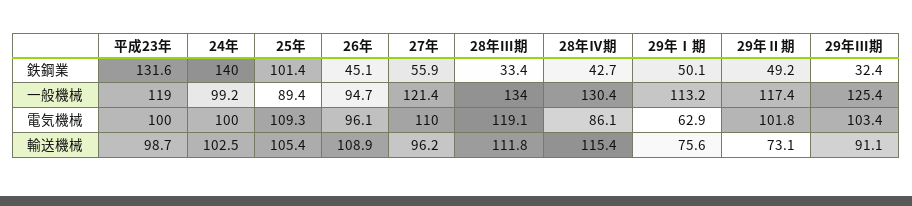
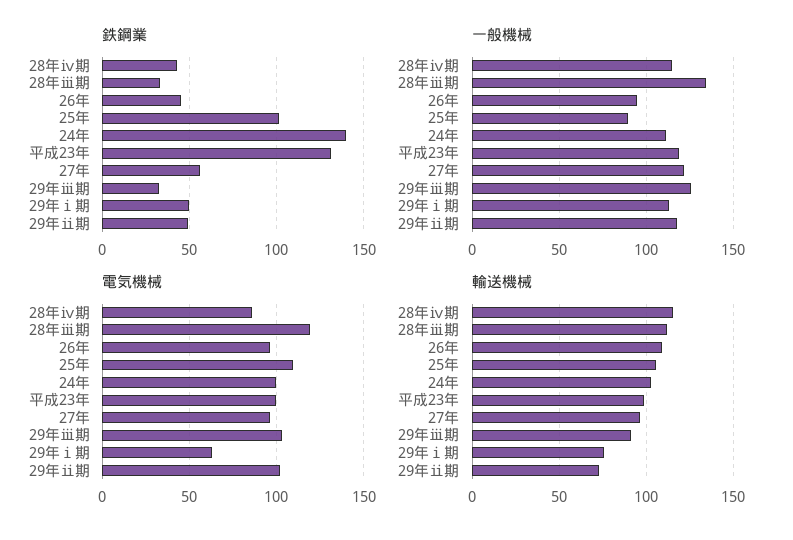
  {
    "鉄鋼業": {
      "平成23年": 131.6,
      "24年": 140,
      "25年": 101.4,
      "26年": 45.1,
      "27年": 55.9,
      "28年Ⅲ期": 33.4,
      "28年Ⅳ期": 42.7,
      "29年Ⅰ期": 50.1,
      "29年Ⅱ期": 49.2,
      "29年Ⅲ期": 32.4
    },
    "一般機械": {
      "平成23年": 119,
-     "24年": 99.2,
+     "24年": 110,
      "25年": 89.4,
      "26年": 94.7,
      "27年": 121.4,
      "28年Ⅲ期": 134,
-     "28年Ⅳ期": 130.4,
+     "28年Ⅳ期": 115,
      "29年Ⅰ期": 113.2,
      "29年Ⅱ期": 117.4,
      "29年Ⅲ期": 125.4
    },
    "電気機械": {
      "平成23年": 100,
      "24年": 100,
      "25年": 109.3,
      "26年": 96.1,
-     "27年": 110,
+     "27年": 95,
      "28年Ⅲ期": 119.1,
      "28年Ⅳ期": 86.1,
      "29年Ⅰ期": 62.9,
      "29年Ⅱ期": 101.8,
      "29年Ⅲ期": 103.4
    },
    "輸送機械": {
      "平成23年": 98.7,
      "24年": 102.5,
      "25年": 105.4,
      "26年": 108.9,
      "27年": 96.2,
      "28年Ⅲ期": 111.8,
      "28年Ⅳ期": 115.4,
      "29年Ⅰ期": 75.6,
      "29年Ⅱ期": 73.1,
      "29年Ⅲ期": 91.1
    }
  }

